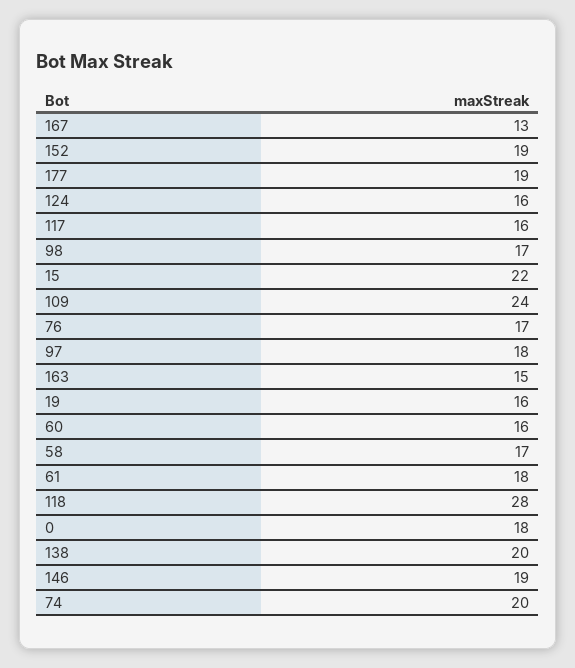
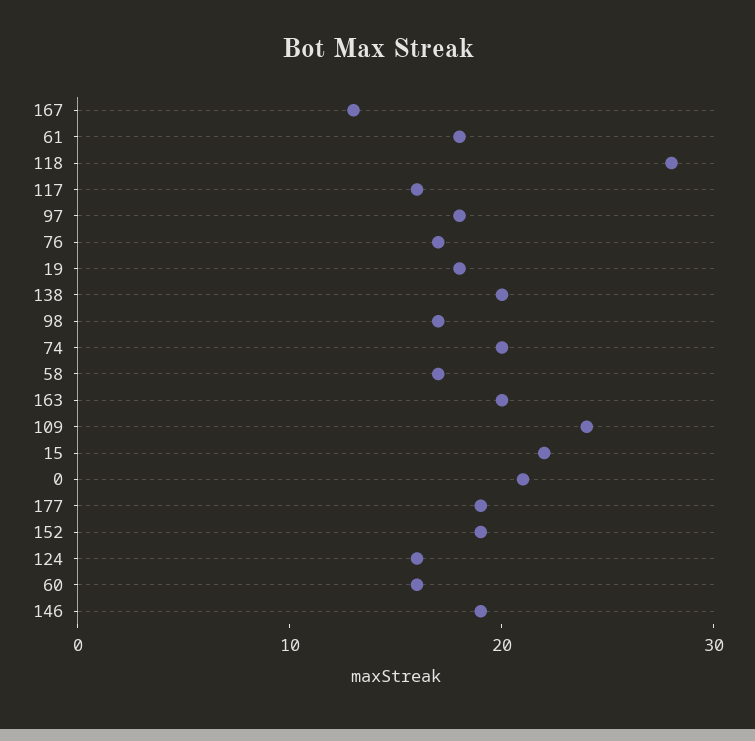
  {
    "167": 13,
    "152": 19,
    "177": 19,
    "124": 16,
    "117": 16,
    "98": 17,
    "15": 22,
    "109": 24,
    "76": 17,
    "97": 18,
-   "163": 15,
+   "163": 20,
-   "19": 16,
+   "19": 18,
    "60": 16,
    "58": 17,
    "61": 18,
    "118": 28,
-   "0": 18,
+   "0": 21,
    "138": 20,
    "146": 19,
    "74": 20
  }

